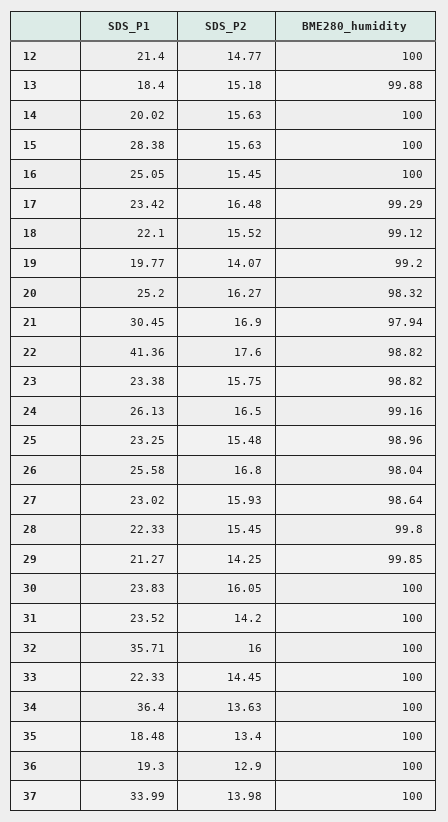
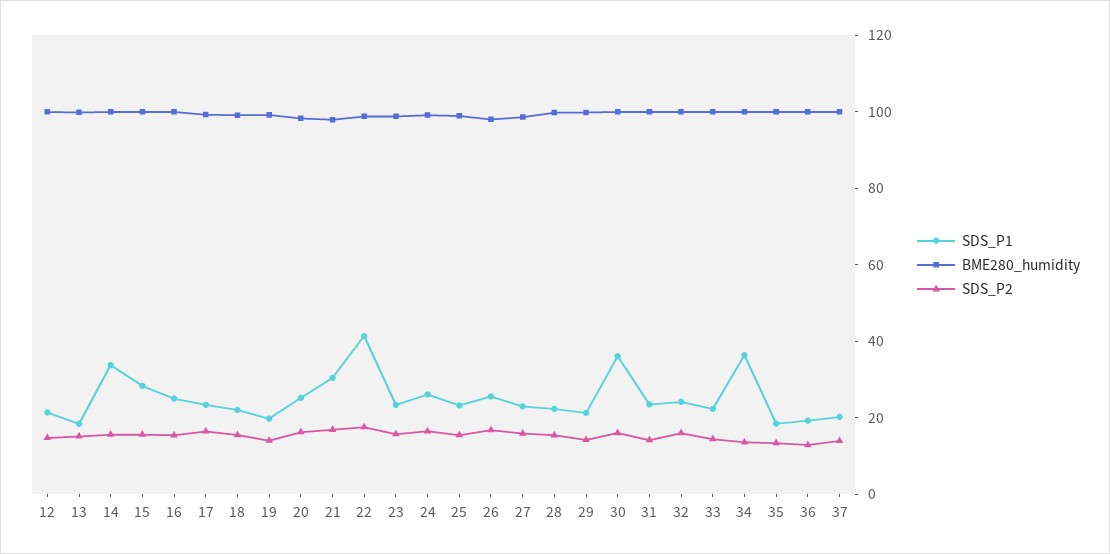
  {
    "SDS_P1": {
      "12": 21.4,
      "13": 18.4,
-     "14": 20.02,
+     "14": 35,
      "15": 28.38,
      "16": 25.05,
      "17": 23.42,
      "18": 22.1,
      "19": 19.77,
      "20": 25.2,
      "21": 30.45,
      "22": 41.36,
      "23": 23.38,
      "24": 26.13,
      "25": 23.25,
      "26": 25.58,
      "27": 23.02,
      "28": 22.33,
      "29": 21.27,
-     "30": 23.83,
+     "30": 35,
      "31": 23.52,
-     "32": 35.71,
+     "32": 25,
      "33": 22.33,
      "34": 36.4,
      "35": 18.48,
      "36": 19.3,
-     "37": 33.99
+     "37": 20
    },
    "SDS_P2": {
      "12": 14.77,
      "13": 15.18,
      "14": 15.63,
      "15": 15.63,
      "16": 15.45,
      "17": 16.48,
      "18": 15.52,
      "19": 14.07,
      "20": 16.27,
      "21": 16.9,
      "22": 17.6,
      "23": 15.75,
      "24": 16.5,
      "25": 15.48,
      "26": 16.8,
      "27": 15.93,
      "28": 15.45,
      "29": 14.25,
      "30": 16.05,
      "31": 14.2,
      "32": 16,
      "33": 14.45,
      "34": 13.63,
      "35": 13.4,
      "36": 12.9,
      "37": 13.98
    },
    "BME280_humidity": {
      "12": 100,
      "13": 99.88,
      "14": 100,
      "15": 100,
      "16": 100,
      "17": 99.29,
      "18": 99.12,
      "19": 99.2,
      "20": 98.32,
      "21": 97.94,
      "22": 98.82,
      "23": 98.82,
      "24": 99.16,
      "25": 98.96,
      "26": 98.04,
      "27": 98.64,
      "28": 99.8,
      "29": 99.85,
      "30": 100,
      "31": 100,
      "32": 100,
      "33": 100,
      "34": 100,
      "35": 100,
      "36": 100,
      "37": 100
    }
  }

